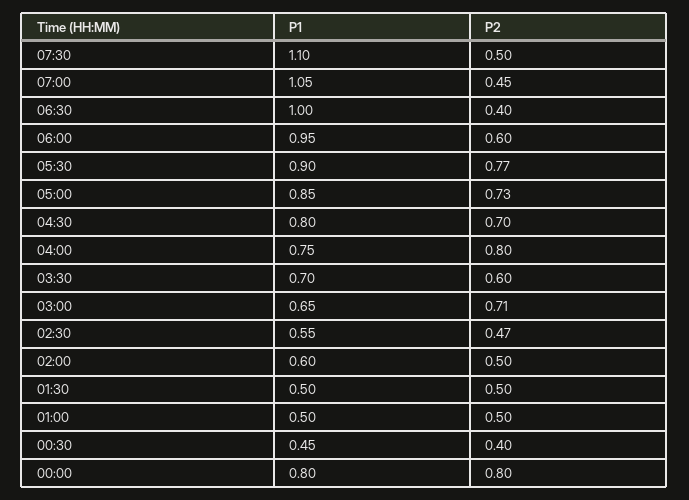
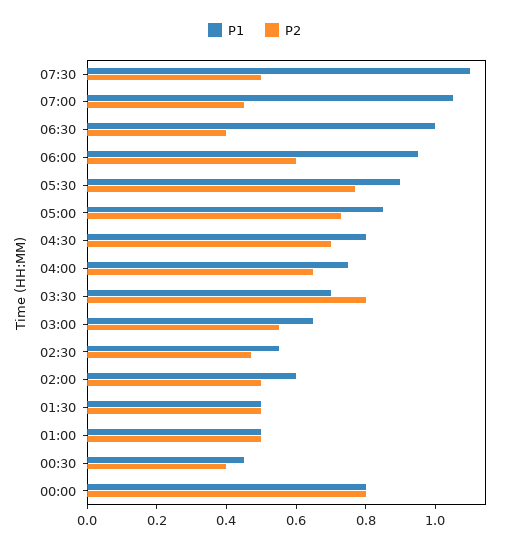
  {
    "P1": {
      "07:30": 1.1,
      "07:00": 1.05,
      "06:30": 1,
      "06:00": 0.95,
      "05:30": 0.9,
      "05:00": 0.85,
      "04:30": 0.8,
      "04:00": 0.75,
      "03:30": 0.7,
      "03:00": 0.65,
      "02:30": 0.55,
      "02:00": 0.6,
      "01:30": 0.5,
      "01:00": 0.5,
      "00:30": 0.45,
      "00:00": 0.8
    },
    "P2": {
      "07:30": 0.5,
      "07:00": 0.45,
      "06:30": 0.4,
      "06:00": 0.6,
      "05:30": 0.77,
      "05:00": 0.73,
      "04:30": 0.7,
-     "04:00": 0.8,
+     "04:00": 0.65,
-     "03:30": 0.6,
+     "03:30": 0.8,
-     "03:00": 0.71,
+     "03:00": 0.55,
      "02:30": 0.47,
      "02:00": 0.5,
      "01:30": 0.5,
      "01:00": 0.5,
      "00:30": 0.4,
      "00:00": 0.8
    }
  }

